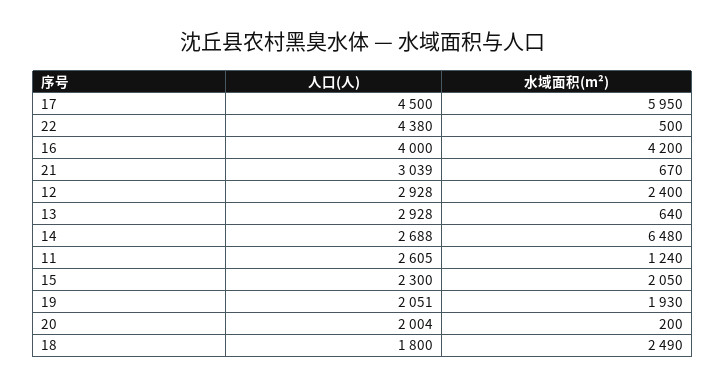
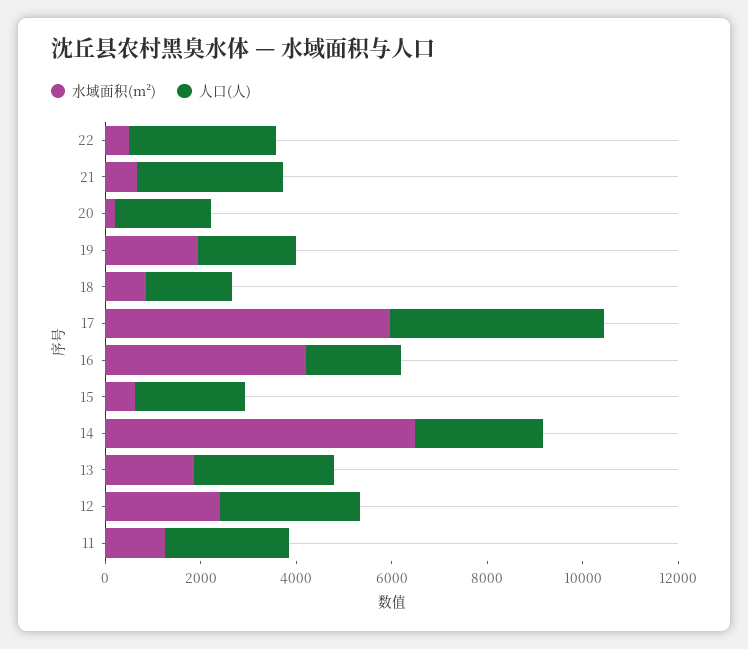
  {
    "人口(人)": {
      "17": 4500,
-     "22": 4380,
+     "22": 3000,
-     "16": 4000,
+     "16": 2000,
      "21": 3039,
      "12": 2928,
      "13": 2928,
      "14": 2688,
      "11": 2605,
      "15": 2300,
      "19": 2051,
      "20": 2004,
      "18": 1800
    },
    "水域面积(m²)": {
      "17": 5950,
      "22": 500,
      "16": 4200,
      "21": 670,
      "12": 2400,
-     "13": 640,
+     "13": 2000,
      "14": 6480,
      "11": 1240,
-     "15": 2050,
+     "15": 500,
      "19": 1930,
      "20": 200,
-     "18": 2490
+     "18": 1000
    }
  }

